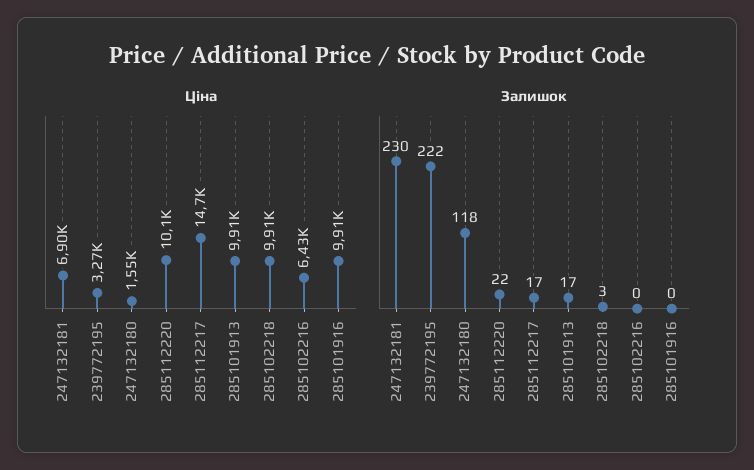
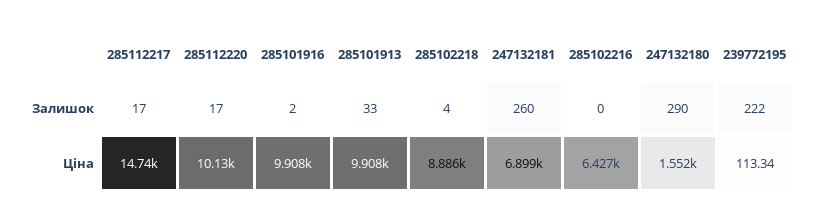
  {
    "Ціна": {
      "247132181": 6899,
-     "239772195": 3270,
+     "239772195": 113.34,
      "247132180": 1552,
      "285112220": 10130,
      "285112217": 14740,
      "285101913": 9908,
-     "285102218": 9910,
+     "285102218": 8886,
      "285102216": 6427,
      "285101916": 9908
    },
    "Залишок": {
-     "247132181": 230,
+     "247132181": 260,
      "239772195": 222,
-     "247132180": 118,
+     "247132180": 290,
-     "285112220": 22,
+     "285112220": 17,
      "285112217": 17,
-     "285101913": 17,
+     "285101913": 33,
-     "285102218": 3,
+     "285102218": 4,
      "285102216": 0,
-     "285101916": 0
+     "285101916": 2
    }
  }

